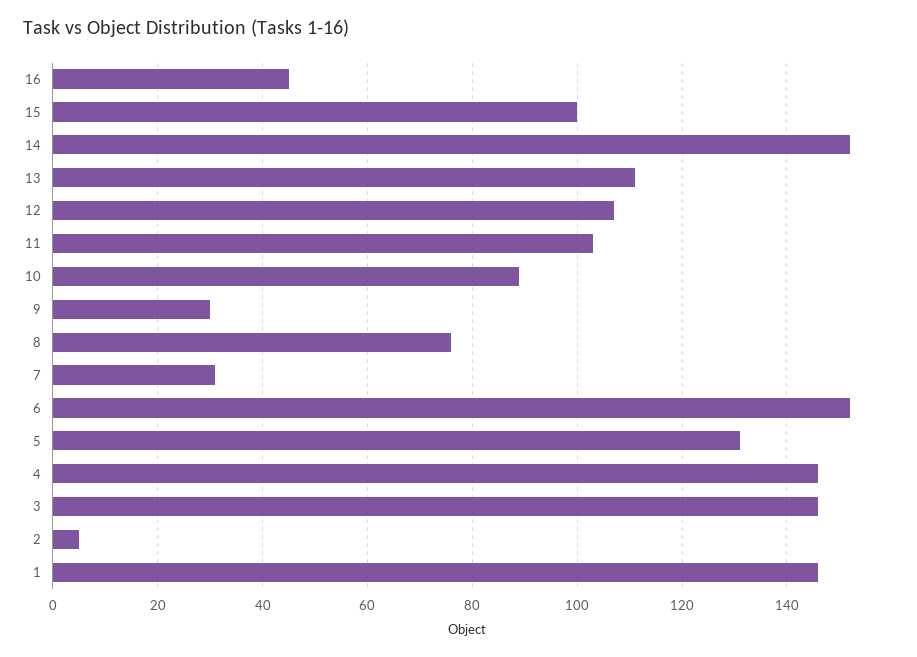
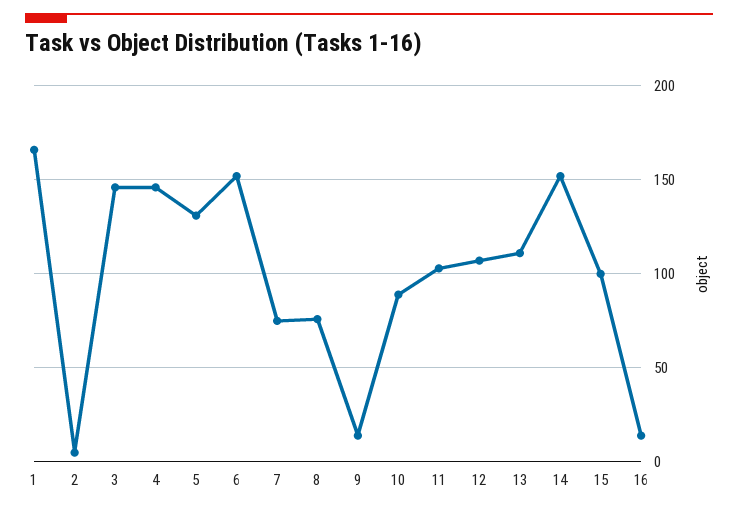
  {
-   "16": 45,
+   "16": 15,
    "15": 100,
    "14": 150,
    "13": 110,
    "12": 105,
    "11": 105,
    "10": 90,
-   "9": 30,
+   "9": 15,
    "8": 75,
-   "7": 30,
+   "7": 75,
    "6": 150,
    "5": 130,
    "4": 145,
    "3": 145,
    "2": 5,
-   "1": 145
+   "1": 165
  }

